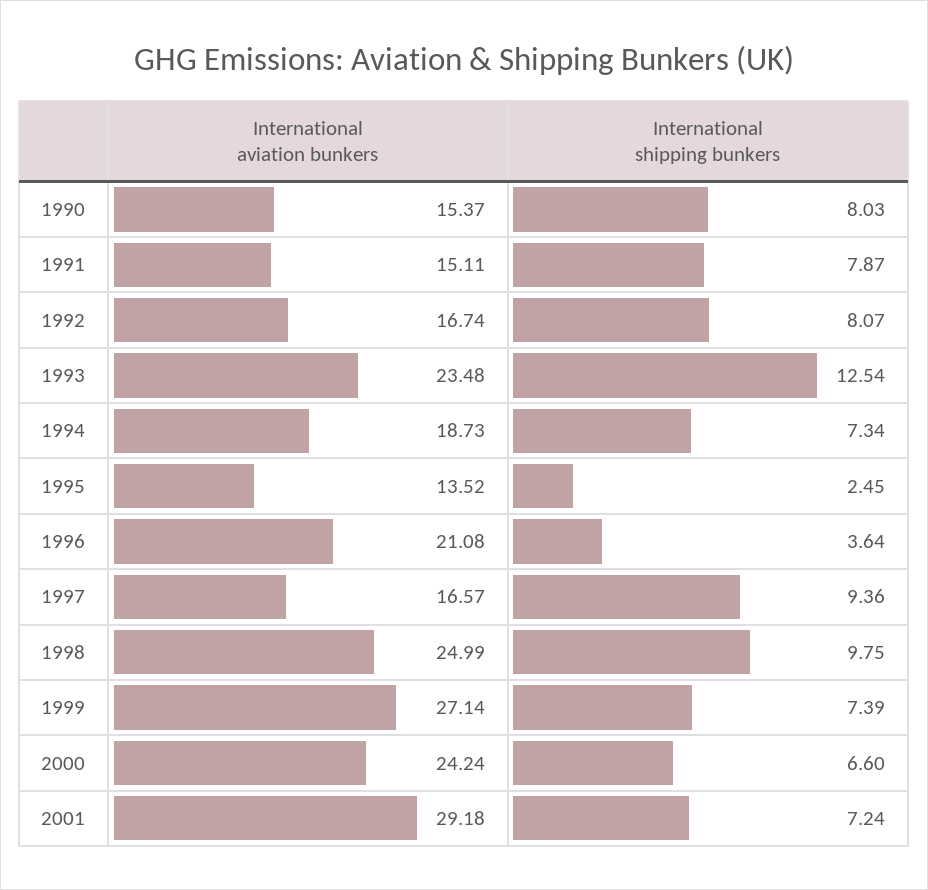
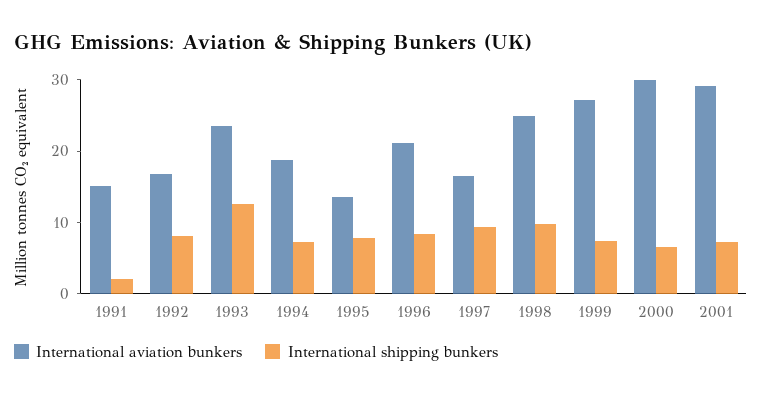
  {
    "International aviation bunkers": {
-     "1990": 15.37,
      "1991": 15.11,
      "1992": 16.74,
      "1993": 23.48,
      "1994": 18.73,
      "1995": 13.52,
      "1996": 21.08,
      "1997": 16.57,
      "1998": 24.99,
      "1999": 27.14,
-     "2000": 24.24,
+     "2000": 30,
      "2001": 29.18
    },
    "International shipping bunkers": {
-     "1990": 8.03,
-     "1991": 7.87,
+     "1991": 2,
      "1992": 8.07,
      "1993": 12.54,
      "1994": 7.34,
-     "1995": 2.45,
+     "1995": 8,
-     "1996": 3.64,
+     "1996": 8,
      "1997": 9.36,
      "1998": 9.75,
      "1999": 7.39,
      "2000": 6.6,
      "2001": 7.24
    }
  }

